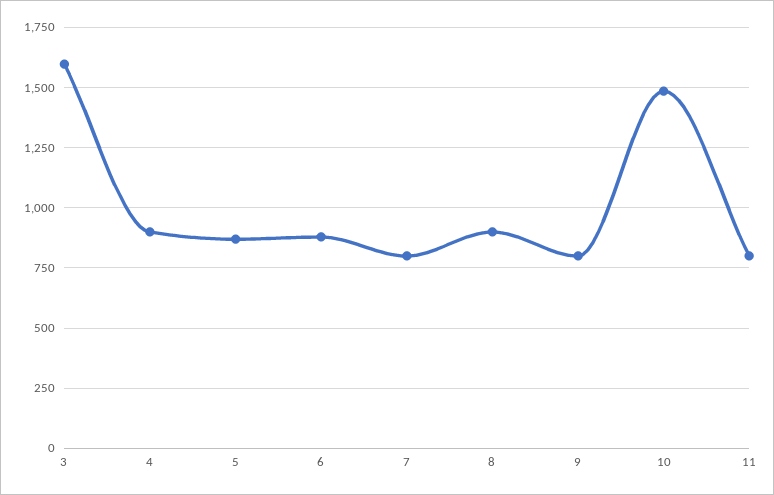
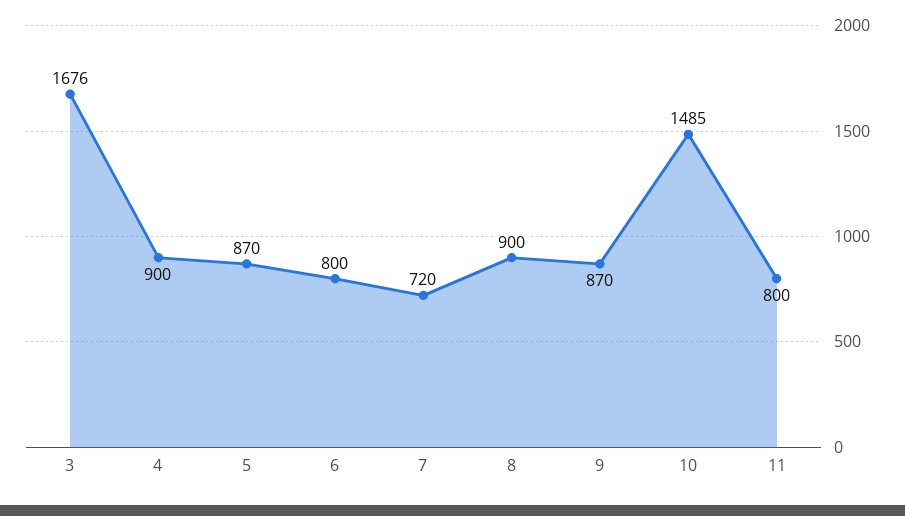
  {
-   "3": 1600,
+   "3": 1676,
    "4": 900,
    "5": 870,
-   "6": 875,
+   "6": 800,
-   "7": 800,
+   "7": 720,
    "8": 900,
-   "9": 800,
+   "9": 870,
    "10": 1485,
    "11": 800
  }

